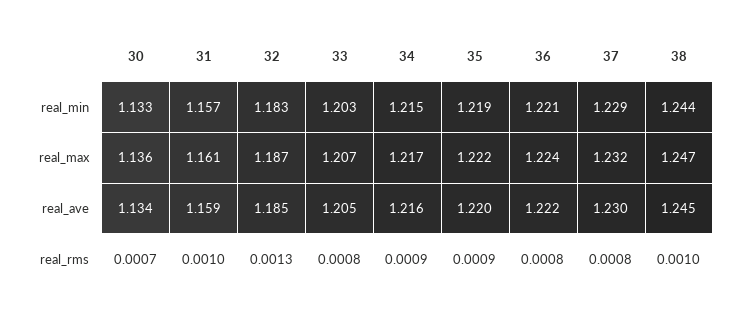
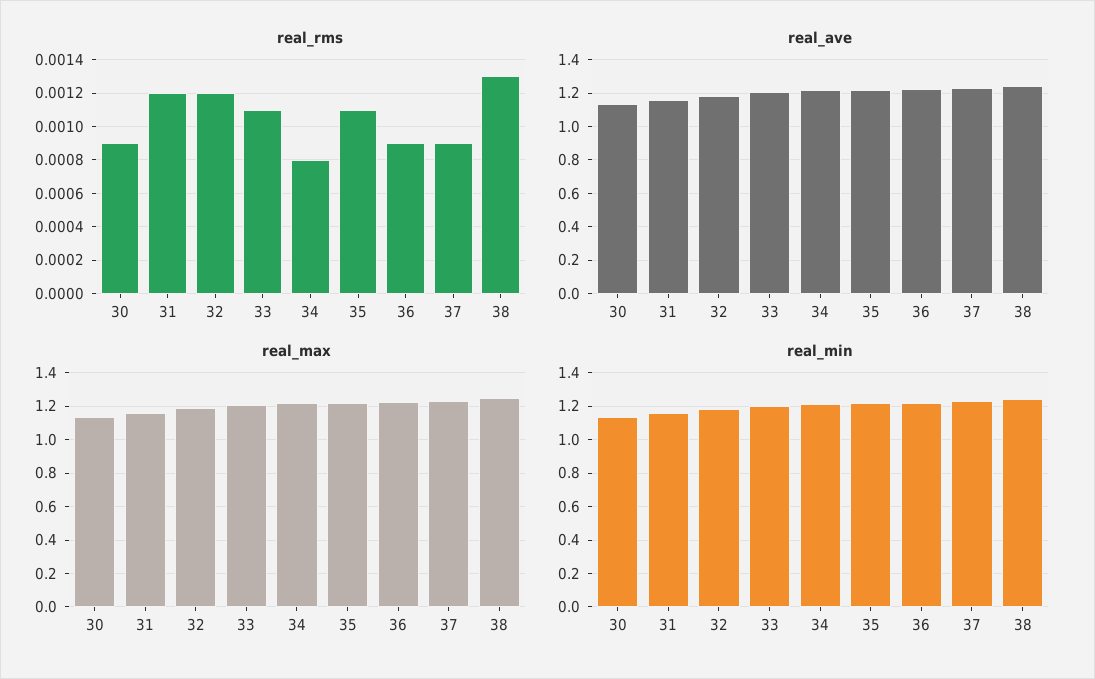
  {
    "real_min": {
      "30": 1.133,
      "31": 1.157,
      "32": 1.183,
      "33": 1.203,
      "34": 1.215,
      "35": 1.219,
      "36": 1.221,
      "37": 1.229,
      "38": 1.244
    },
    "real_max": {
      "30": 1.136,
      "31": 1.161,
      "32": 1.187,
      "33": 1.207,
      "34": 1.217,
      "35": 1.222,
      "36": 1.224,
      "37": 1.232,
      "38": 1.247
    },
    "real_ave": {
      "30": 1.134,
      "31": 1.159,
      "32": 1.185,
      "33": 1.205,
      "34": 1.216,
      "35": 1.22,
      "36": 1.222,
      "37": 1.23,
      "38": 1.245
    },
    "real_rms": {
-     "30": 0.0007,
+     "30": 0.0009,
-     "31": 0.001,
+     "31": 0.0012,
-     "32": 0.0013,
+     "32": 0.0012,
-     "33": 0.0008,
+     "33": 0.0011,
-     "34": 0.0009,
+     "34": 0.0008,
-     "35": 0.0009,
+     "35": 0.0011,
-     "36": 0.0008,
+     "36": 0.0009,
-     "37": 0.0008,
+     "37": 0.0009,
-     "38": 0.001
+     "38": 0.0013
    }
  }

